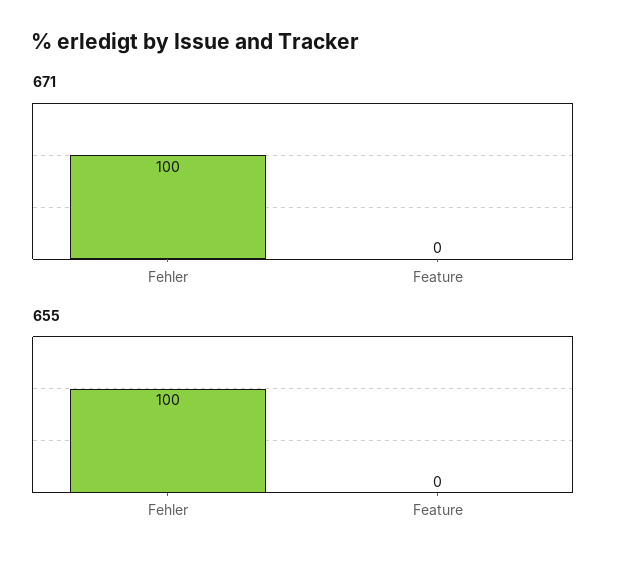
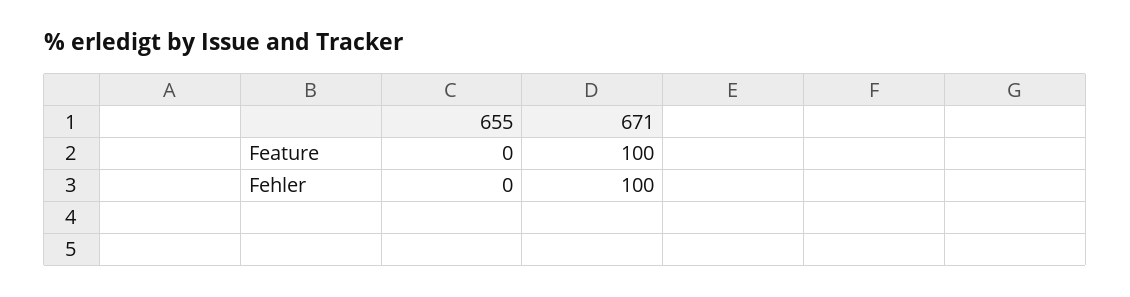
  {
    "671": {
      "Fehler": 100,
-     "Feature": 0
+     "Feature": 100
    },
    "655": {
-     "Fehler": 100,
+     "Fehler": 0,
      "Feature": 0
    }
  }

